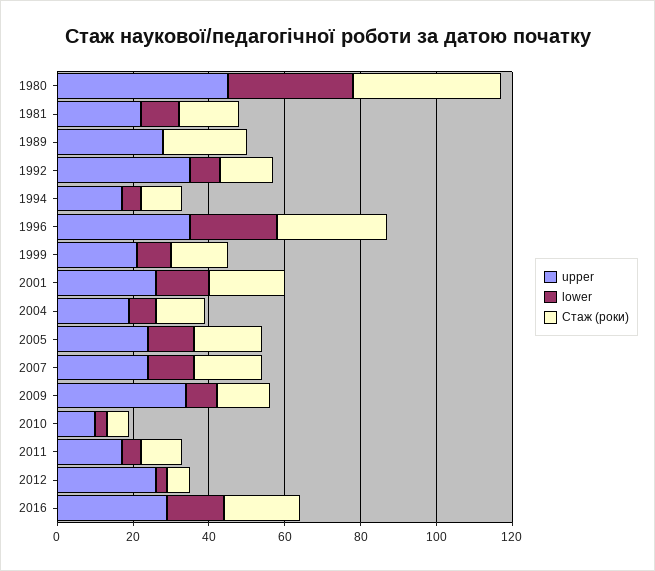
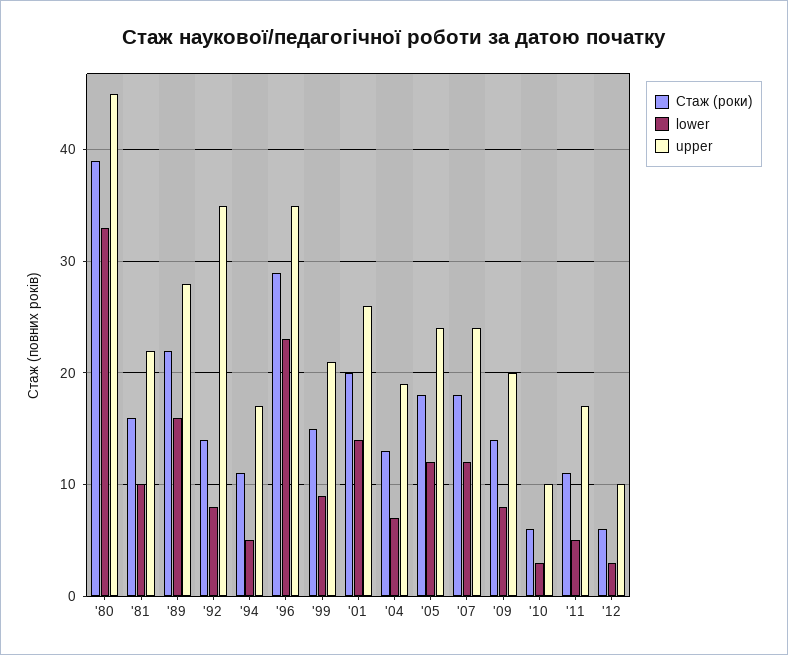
  {
    "upper": {
      "1980": 45,
      "1981": 22,
      "1989": 28,
      "1992": 35,
      "1994": 17,
      "1996": 35,
      "1999": 21,
      "2001": 26,
      "2004": 19,
      "2005": 24,
      "2007": 24,
-     "2009": 35,
+     "2009": 20,
      "2010": 10,
      "2011": 17,
-     "2012": 25,
+     "2012": 10
-     "2016": 30
    },
    "lower": {
      "1980": 33,
      "1981": 10,
-     "1989": 0,
+     "1989": 16,
      "1992": 8,
      "1994": 5,
      "1996": 23,
      "1999": 9,
      "2001": 14,
      "2004": 7,
      "2005": 12,
      "2007": 12,
      "2009": 8,
      "2010": 3,
      "2011": 5,
-     "2012": 3,
+     "2012": 3
-     "2016": 15
    },
    "Стаж (роки)": {
      "1980": 39,
      "1981": 16,
      "1989": 22,
      "1992": 14,
      "1994": 11,
      "1996": 29,
      "1999": 15,
      "2001": 20,
      "2004": 13,
      "2005": 18,
      "2007": 18,
      "2009": 14,
      "2010": 6,
      "2011": 11,
-     "2012": 6,
+     "2012": 6
-     "2016": 20
    }
  }

